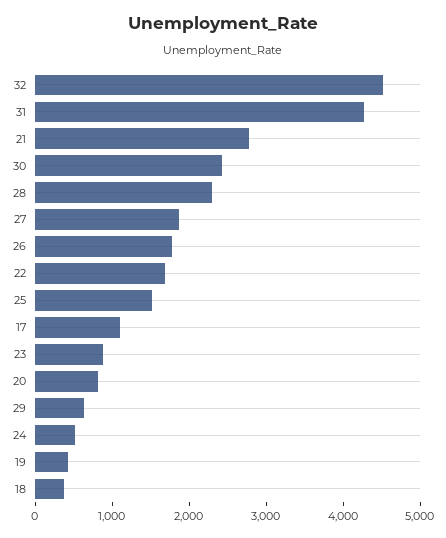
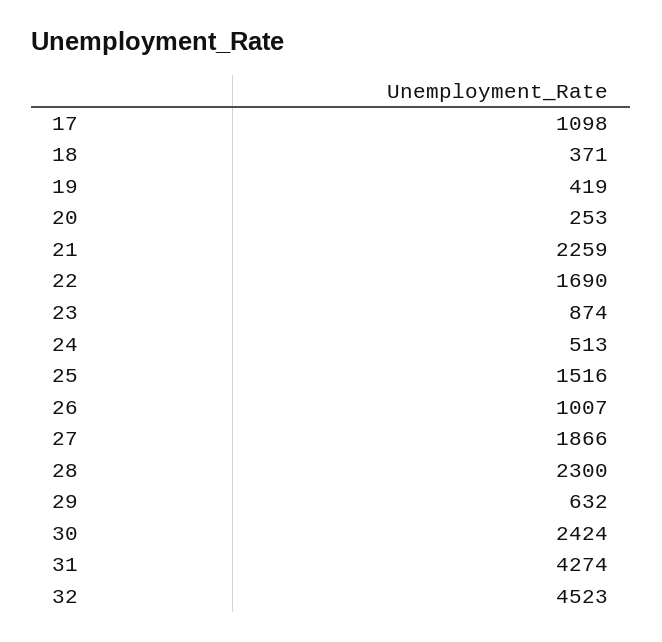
  {
    "32": 4523,
    "31": 4274,
-   "21": 2800,
+   "21": 2259,
    "30": 2424,
    "28": 2300,
    "27": 1866,
-   "26": 1800,
+   "26": 1007,
    "22": 1690,
    "25": 1516,
    "17": 1098,
    "23": 874,
-   "20": 800,
+   "20": 253,
    "29": 632,
    "24": 513,
    "19": 419,
    "18": 371
  }

